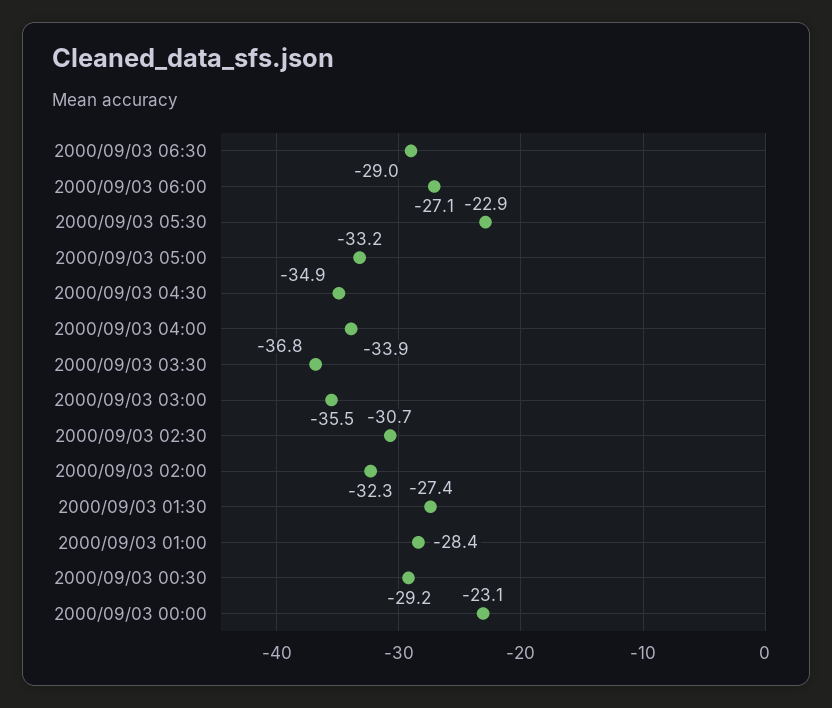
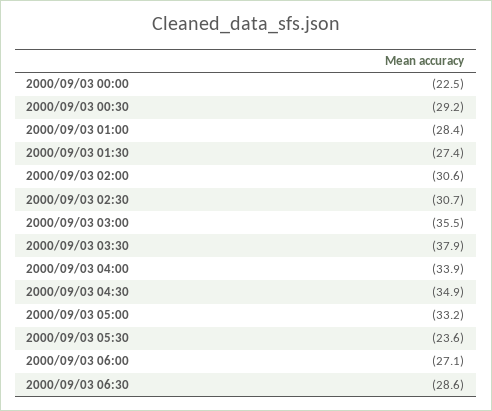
  {
-   "2000/09/03 06:30": -29,
+   "2000/09/03 06:30": -28.6,
    "2000/09/03 06:00": -27.1,
-   "2000/09/03 05:30": -22.9,
+   "2000/09/03 05:30": -23.6,
    "2000/09/03 05:00": -33.2,
    "2000/09/03 04:30": -34.9,
    "2000/09/03 04:00": -33.9,
-   "2000/09/03 03:30": -36.8,
+   "2000/09/03 03:30": -37.9,
    "2000/09/03 03:00": -35.5,
    "2000/09/03 02:30": -30.7,
-   "2000/09/03 02:00": -32.3,
+   "2000/09/03 02:00": -30.6,
    "2000/09/03 01:30": -27.4,
    "2000/09/03 01:00": -28.4,
    "2000/09/03 00:30": -29.2,
-   "2000/09/03 00:00": -23.1
+   "2000/09/03 00:00": -22.5
  }

